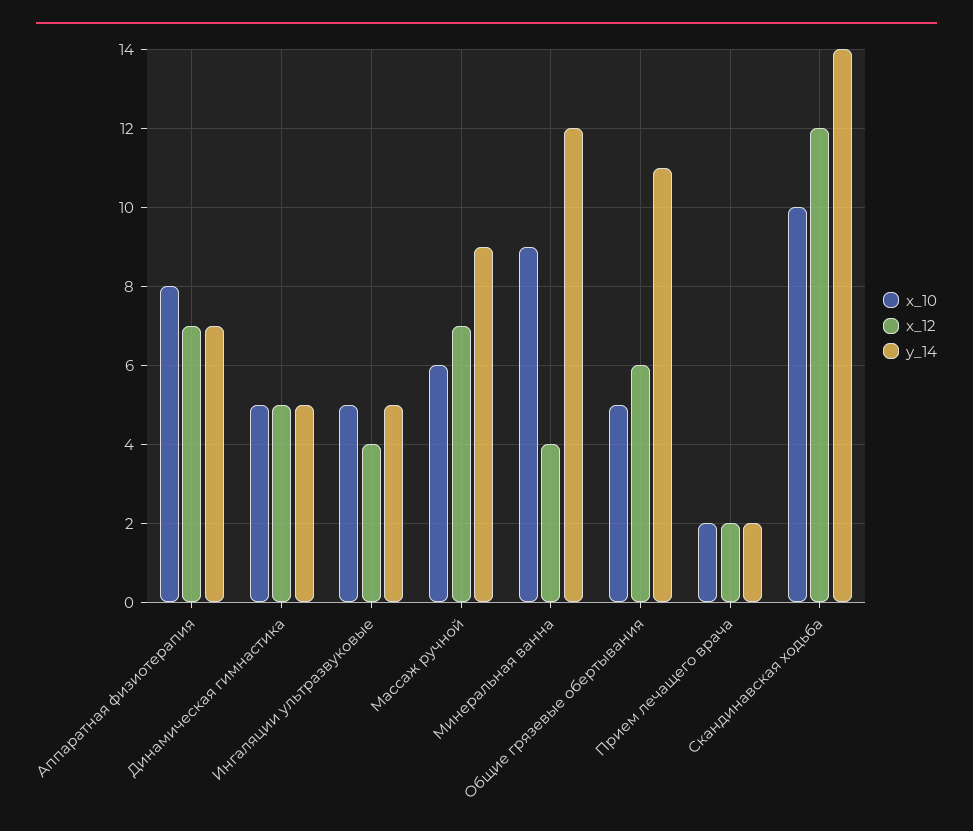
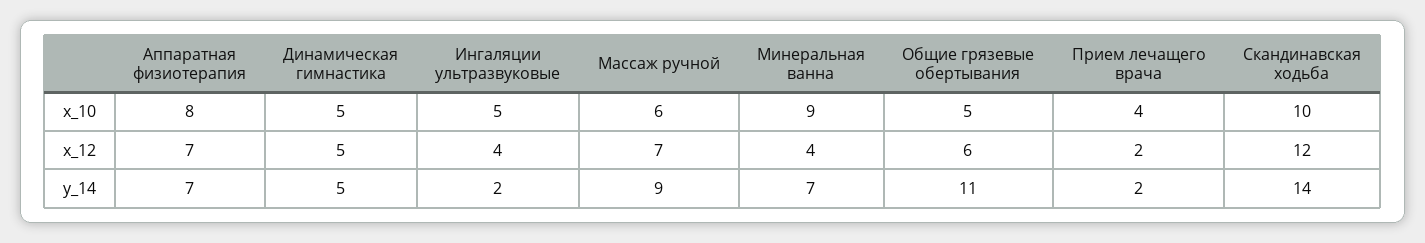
  {
    "x_10": {
      "Аппаратная физиотерапия": 8,
      "Динамическая гимнастика": 5,
      "Ингаляции ультразвуковые": 5,
      "Массаж ручной": 6,
      "Минеральная ванна": 9,
      "Общие грязевые обертывания": 5,
-     "Прием лечащего врача": 2,
+     "Прием лечащего врача": 4,
      "Скандинавская ходьба": 10
    },
    "x_12": {
      "Аппаратная физиотерапия": 7,
      "Динамическая гимнастика": 5,
      "Ингаляции ультразвуковые": 4,
      "Массаж ручной": 7,
      "Минеральная ванна": 4,
      "Общие грязевые обертывания": 6,
      "Прием лечащего врача": 2,
      "Скандинавская ходьба": 12
    },
    "y_14": {
      "Аппаратная физиотерапия": 7,
      "Динамическая гимнастика": 5,
-     "Ингаляции ультразвуковые": 5,
+     "Ингаляции ультразвуковые": 2,
      "Массаж ручной": 9,
-     "Минеральная ванна": 12,
+     "Минеральная ванна": 7,
      "Общие грязевые обертывания": 11,
      "Прием лечащего врача": 2,
      "Скандинавская ходьба": 14
    }
  }

